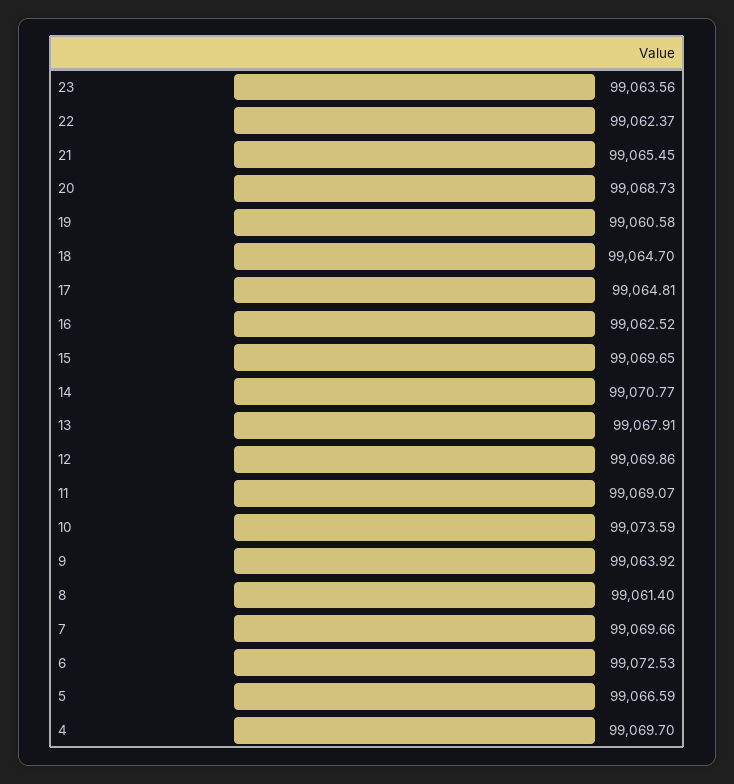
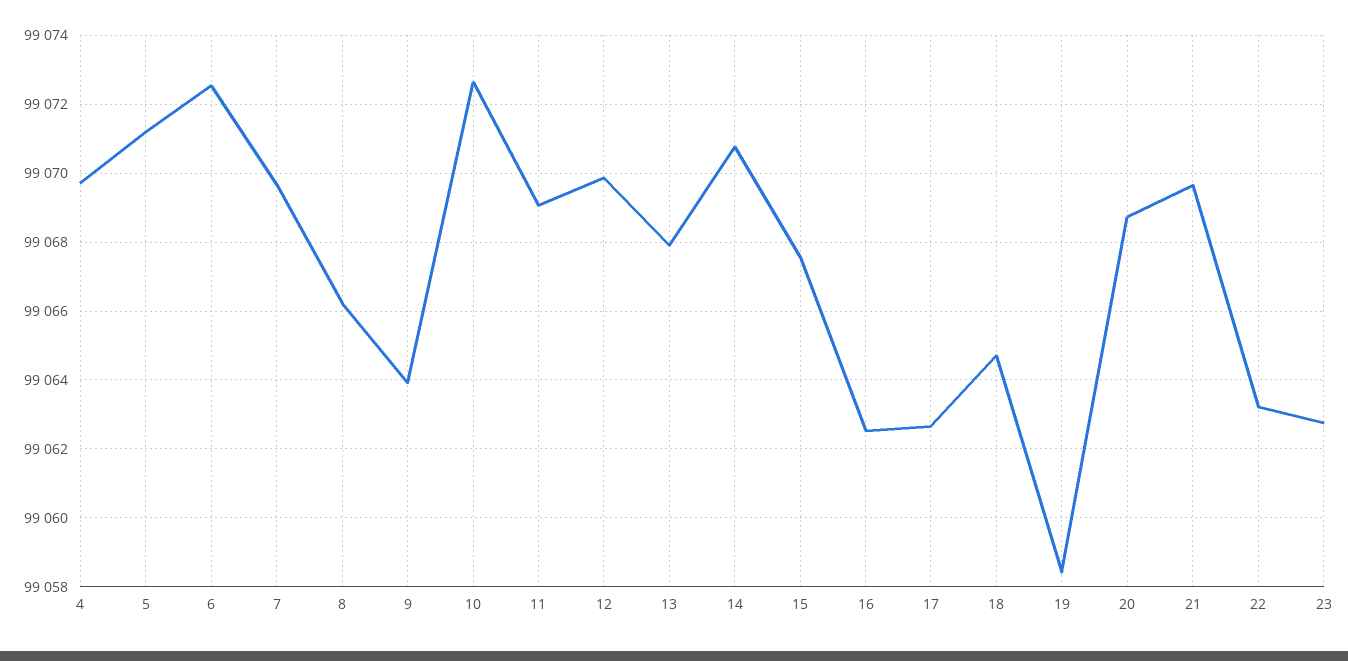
  {
-   "23": 99063.56,
+   "23": 99062.8,
-   "22": 99062.37,
+   "22": 99063.2,
-   "21": 99065.45,
+   "21": 99069.6,
    "20": 99068.73,
-   "19": 99060.58,
+   "19": 99058.4,
    "18": 99064.7,
-   "17": 99064.81,
+   "17": 99062.6,
    "16": 99062.52,
-   "15": 99069.65,
+   "15": 99067.6,
    "14": 99070.77,
    "13": 99067.91,
    "12": 99069.86,
    "11": 99069.07,
-   "10": 99073.59,
+   "10": 99072.6,
    "9": 99063.92,
-   "8": 99061.4,
+   "8": 99066.2,
    "7": 99069.66,
    "6": 99072.53,
-   "5": 99066.59,
+   "5": 99071.2,
    "4": 99069.7
  }

